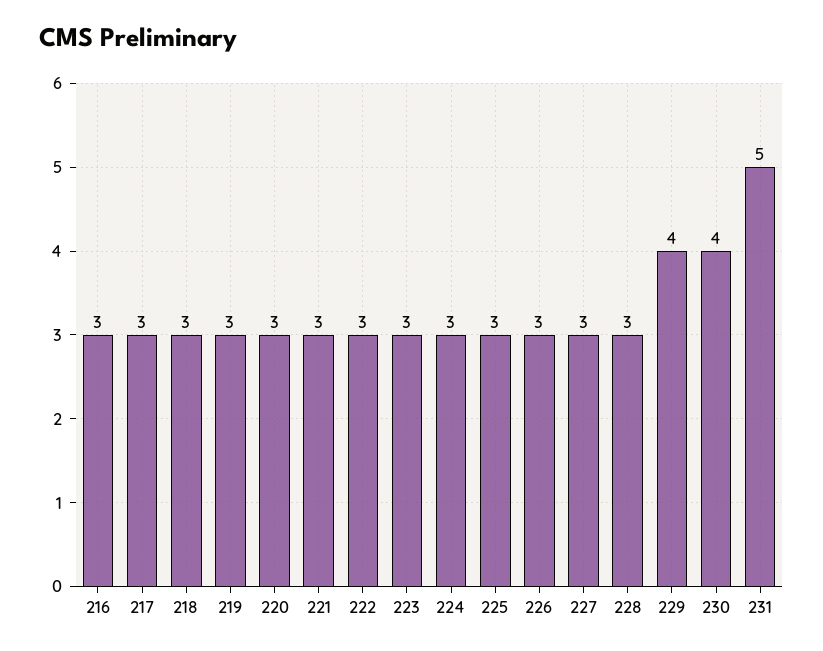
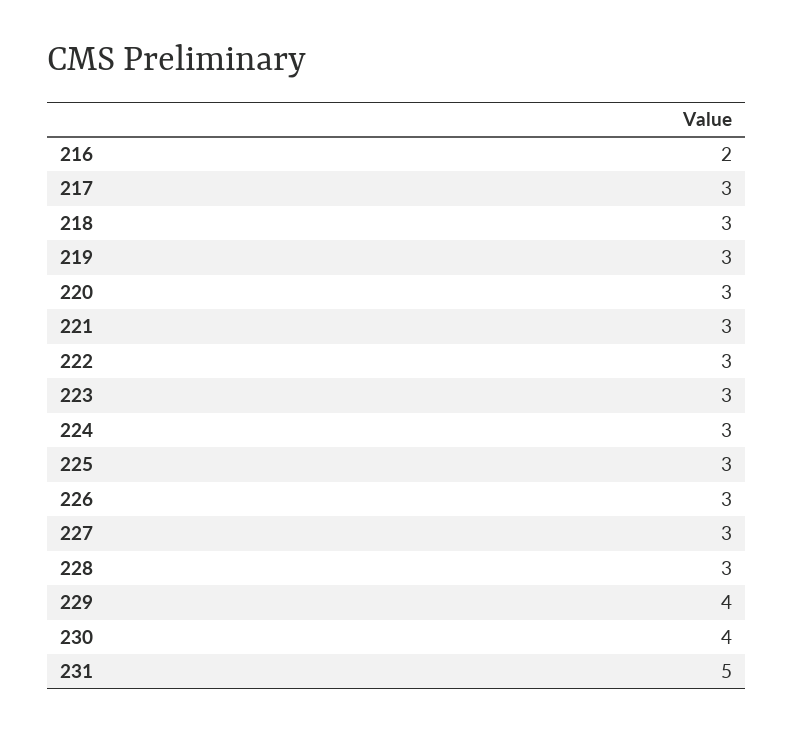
  {
-   "216": 3,
+   "216": 2,
    "217": 3,
    "218": 3,
    "219": 3,
    "220": 3,
    "221": 3,
    "222": 3,
    "223": 3,
    "224": 3,
    "225": 3,
    "226": 3,
    "227": 3,
    "228": 3,
    "229": 4,
    "230": 4,
    "231": 5
  }

